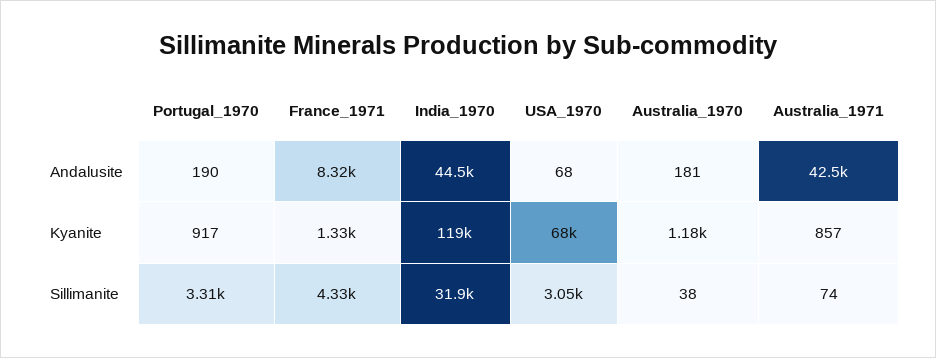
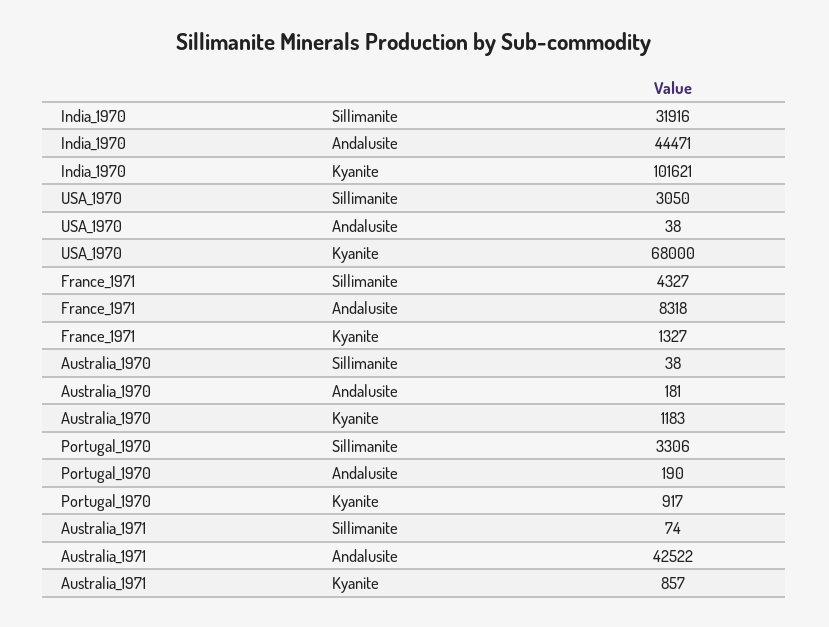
  {
    "Portugal_1970": {
      "Andalusite": 190,
      "Kyanite": 917,
      "Sillimanite": 3306
    },
    "France_1971": {
      "Andalusite": 8318,
      "Kyanite": 1327,
      "Sillimanite": 4327
    },
    "India_1970": {
      "Andalusite": 44471,
-     "Kyanite": 119000,
+     "Kyanite": 101621,
      "Sillimanite": 31916
    },
    "USA_1970": {
-     "Andalusite": 68,
+     "Andalusite": 38,
      "Kyanite": 68000,
      "Sillimanite": 3050
    },
    "Australia_1970": {
      "Andalusite": 181,
      "Kyanite": 1183,
      "Sillimanite": 38
    },
    "Australia_1971": {
      "Andalusite": 42522,
      "Kyanite": 857,
      "Sillimanite": 74
    }
  }

